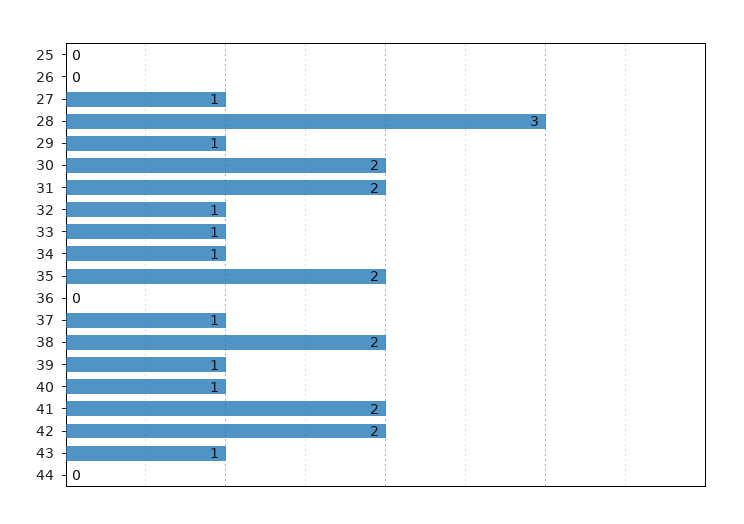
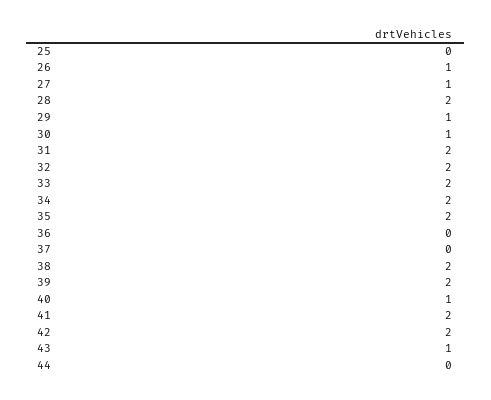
  {
    "25": 0,
-   "26": 0,
+   "26": 1,
    "27": 1,
-   "28": 3,
+   "28": 2,
    "29": 1,
-   "30": 2,
+   "30": 1,
    "31": 2,
-   "32": 1,
+   "32": 2,
-   "33": 1,
+   "33": 2,
-   "34": 1,
+   "34": 2,
    "35": 2,
    "36": 0,
-   "37": 1,
+   "37": 0,
    "38": 2,
-   "39": 1,
+   "39": 2,
    "40": 1,
    "41": 2,
    "42": 2,
    "43": 1,
    "44": 0
  }

